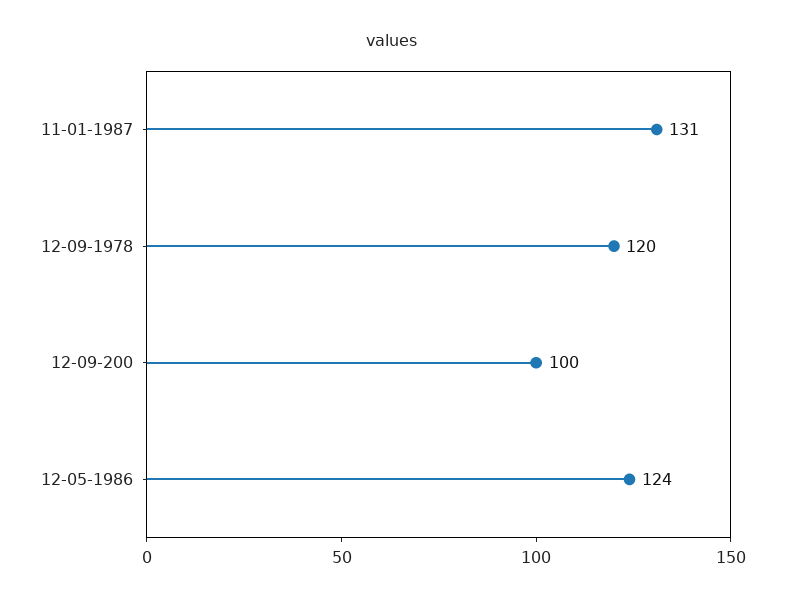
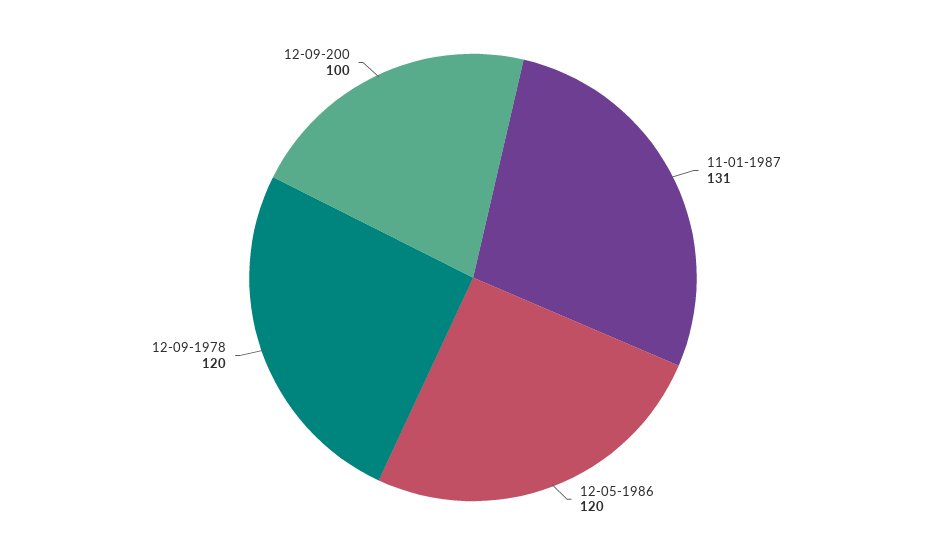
  {
    "11-01-1987": 131,
    "12-09-1978": 120,
    "12-09-200": 100,
-   "12-05-1986": 124
+   "12-05-1986": 120
  }

